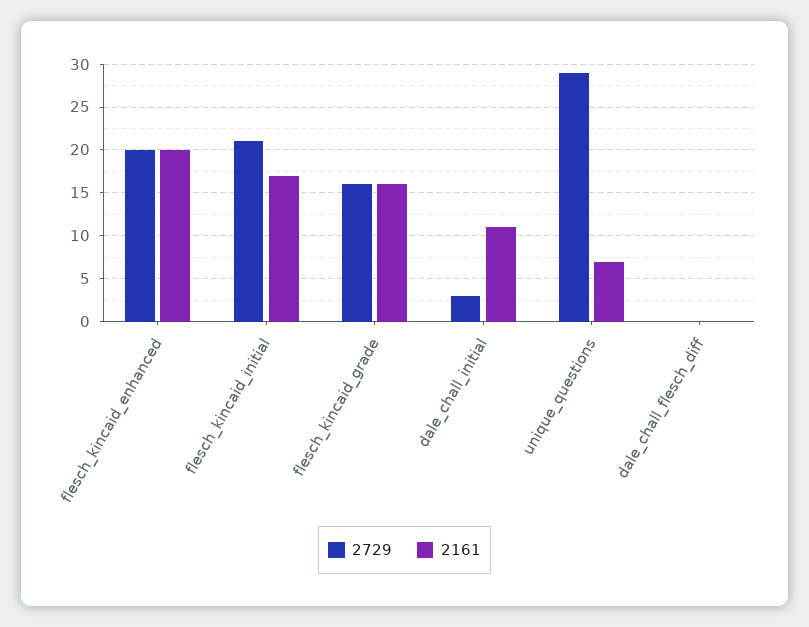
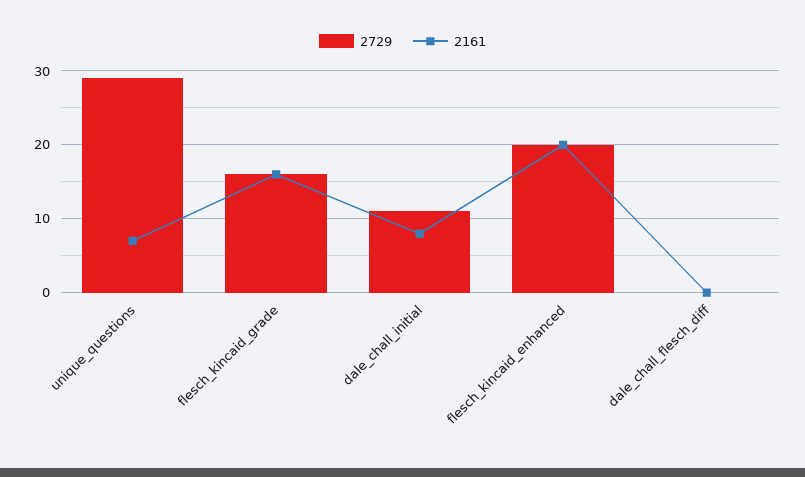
  {
    "2729": {
      "flesch_kincaid_enhanced": 20,
-     "flesch_kincaid_initial": 21,
      "flesch_kincaid_grade": 16,
-     "dale_chall_initial": 3,
+     "dale_chall_initial": 11,
      "unique_questions": 29,
      "dale_chall_flesch_diff": 0
    },
    "2161": {
      "flesch_kincaid_enhanced": 20,
-     "flesch_kincaid_initial": 17,
      "flesch_kincaid_grade": 16,
-     "dale_chall_initial": 11,
+     "dale_chall_initial": 8,
      "unique_questions": 7,
      "dale_chall_flesch_diff": 0
    }
  }

